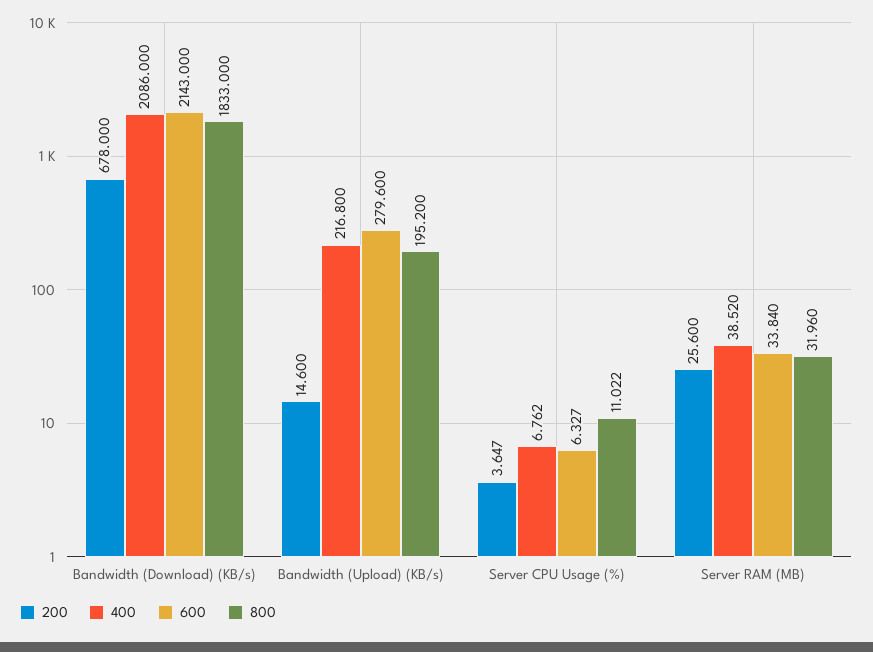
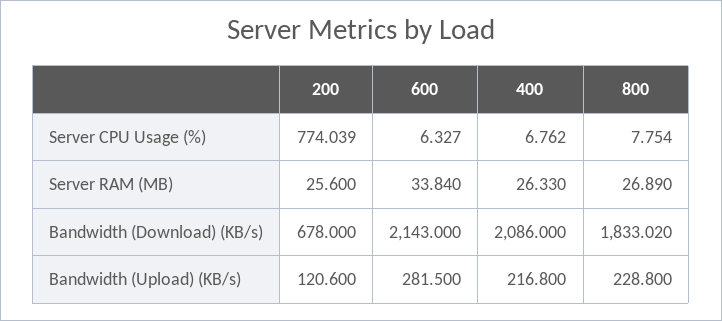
  {
    "200": {
      "Bandwidth (Download) (KB/s)": 678,
-     "Bandwidth (Upload) (KB/s)": 14.6,
+     "Bandwidth (Upload) (KB/s)": 120.6,
-     "Server CPU Usage (%)": 3.647,
+     "Server CPU Usage (%)": 774.039,
      "Server RAM (MB)": 25.6
    },
    "400": {
      "Bandwidth (Download) (KB/s)": 2086,
      "Bandwidth (Upload) (KB/s)": 216.8,
      "Server CPU Usage (%)": 6.762,
-     "Server RAM (MB)": 38.52
+     "Server RAM (MB)": 26.33
    },
    "600": {
      "Bandwidth (Download) (KB/s)": 2143,
-     "Bandwidth (Upload) (KB/s)": 279.6,
+     "Bandwidth (Upload) (KB/s)": 281.5,
      "Server CPU Usage (%)": 6.327,
      "Server RAM (MB)": 33.84
    },
    "800": {
-     "Bandwidth (Download) (KB/s)": 1833,
+     "Bandwidth (Download) (KB/s)": 1833.02,
-     "Bandwidth (Upload) (KB/s)": 195.2,
+     "Bandwidth (Upload) (KB/s)": 228.8,
-     "Server CPU Usage (%)": 11.022,
+     "Server CPU Usage (%)": 7.754,
-     "Server RAM (MB)": 31.96
+     "Server RAM (MB)": 26.89
    }
  }

